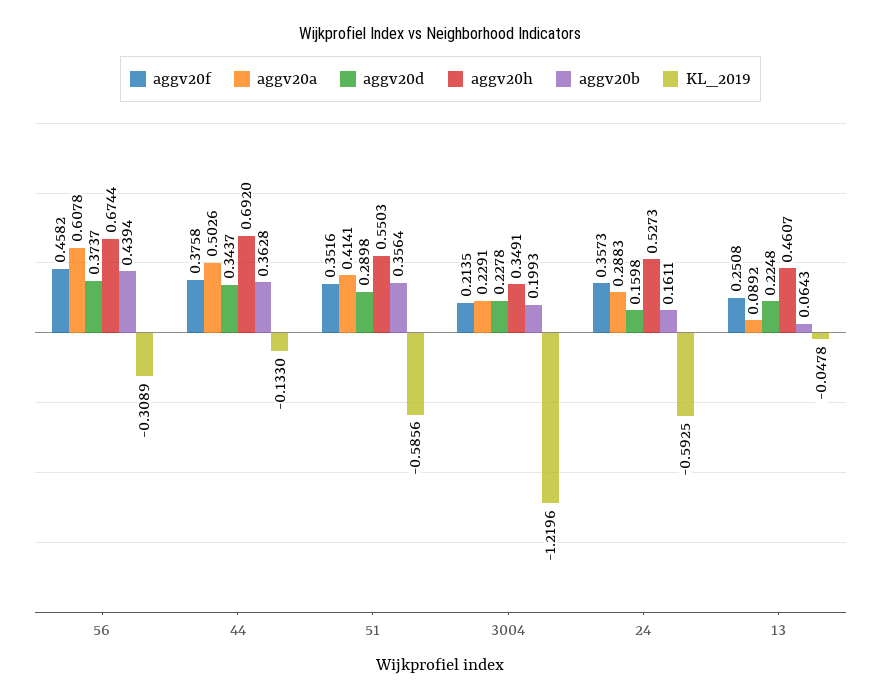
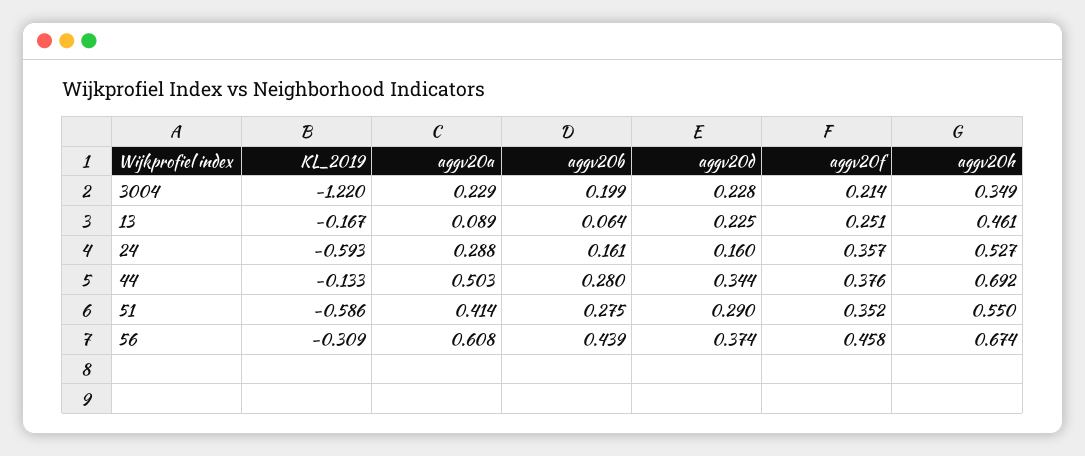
  {
    "aggv20f": {
      "56": 0.4582,
      "44": 0.3758,
      "51": 0.3516,
      "3004": 0.2135,
      "24": 0.3573,
      "13": 0.2508
    },
    "aggv20a": {
      "56": 0.6078,
      "44": 0.5026,
      "51": 0.4141,
      "3004": 0.2291,
      "24": 0.2883,
      "13": 0.0892
    },
    "aggv20d": {
      "56": 0.3737,
      "44": 0.3437,
      "51": 0.2898,
      "3004": 0.2278,
      "24": 0.1598,
      "13": 0.2248
    },
    "aggv20h": {
      "56": 0.6744,
      "44": 0.692,
      "51": 0.5503,
      "3004": 0.3491,
      "24": 0.5273,
      "13": 0.4607
    },
    "aggv20b": {
      "56": 0.4394,
-     "44": 0.3628,
+     "44": 0.28,
-     "51": 0.3564,
+     "51": 0.275,
      "3004": 0.1993,
      "24": 0.1611,
      "13": 0.0643
    },
    "KL_2019": {
      "56": -0.3089,
      "44": -0.133,
      "51": -0.5856,
      "3004": -1.2196,
      "24": -0.5925,
-     "13": -0.0478
+     "13": -0.167
    }
  }

